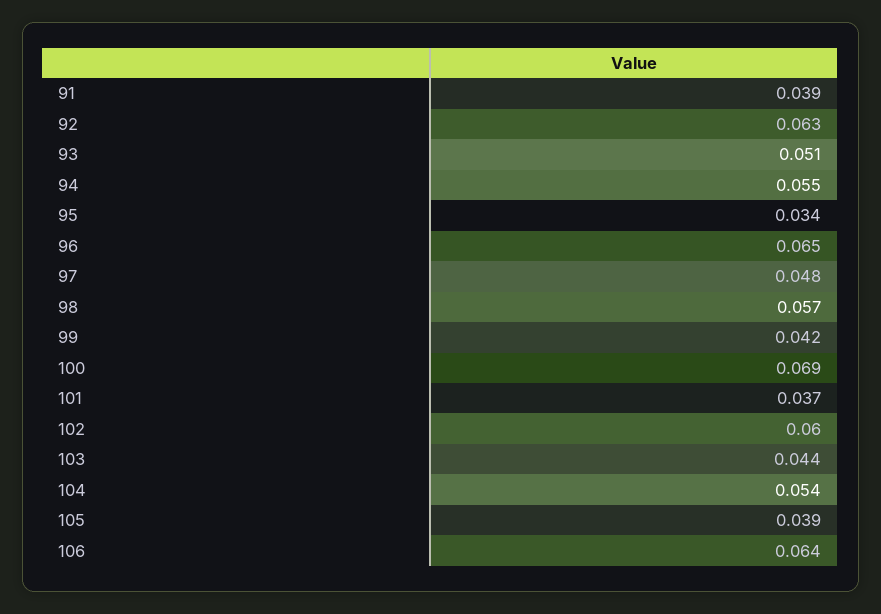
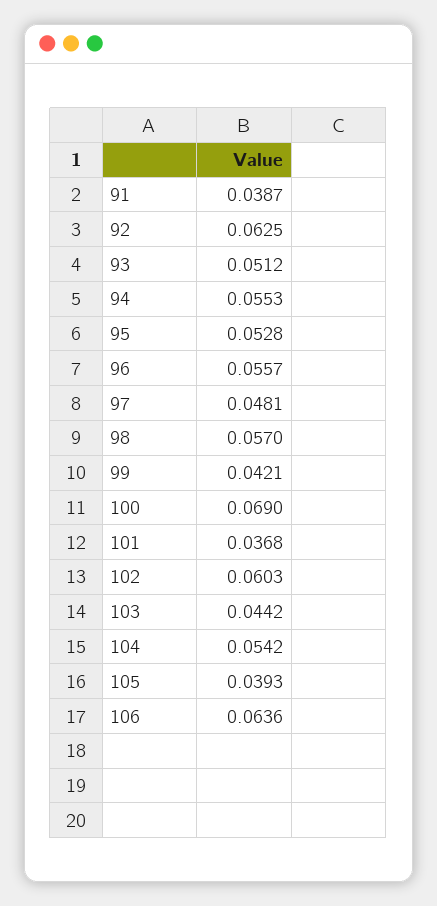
  {
    "91": 0.0387,
    "92": 0.0625,
    "93": 0.0512,
    "94": 0.0553,
-   "95": 0.034,
+   "95": 0.0528,
-   "96": 0.065,
+   "96": 0.0557,
    "97": 0.0481,
    "98": 0.057,
    "99": 0.0421,
    "100": 0.069,
    "101": 0.0368,
    "102": 0.0603,
    "103": 0.0442,
    "104": 0.0542,
    "105": 0.0393,
    "106": 0.0636
  }

